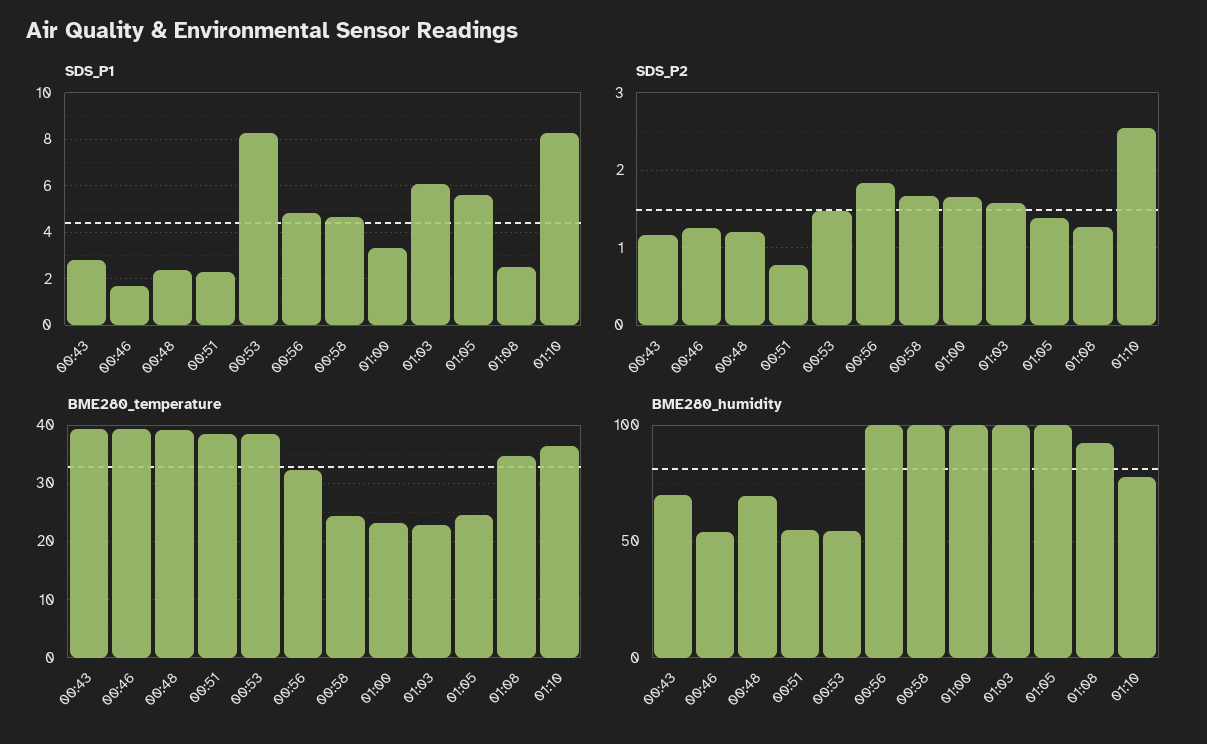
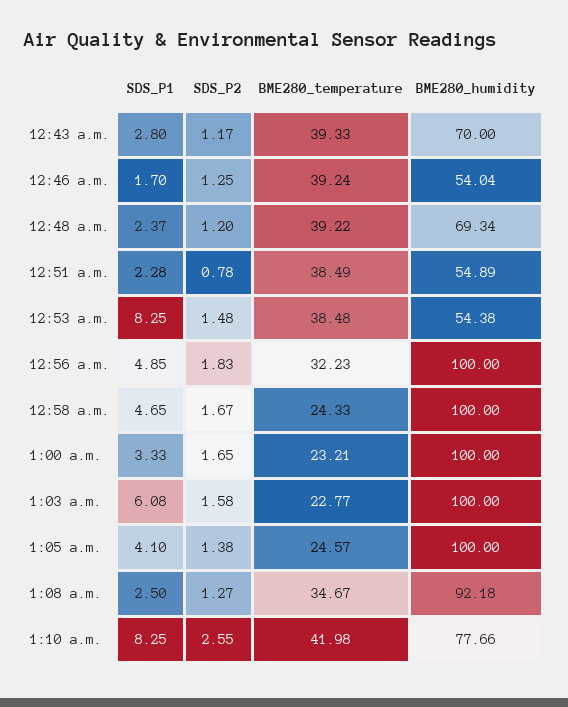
  {
    "SDS_P1": {
      "00:43": 2.8,
      "00:46": 1.7,
      "00:48": 2.37,
      "00:51": 2.28,
      "00:53": 8.25,
      "00:56": 4.85,
      "00:58": 4.65,
      "01:00": 3.33,
      "01:03": 6.08,
-     "01:05": 5.5,
+     "01:05": 4.1,
      "01:08": 2.5,
      "01:10": 8.25
    },
    "SDS_P2": {
      "00:43": 1.17,
      "00:46": 1.25,
      "00:48": 1.2,
      "00:51": 0.78,
      "00:53": 1.48,
      "00:56": 1.83,
      "00:58": 1.67,
      "01:00": 1.65,
      "01:03": 1.58,
      "01:05": 1.38,
      "01:08": 1.27,
      "01:10": 2.55
    },
    "BME280_temperature": {
      "00:43": 39.33,
      "00:46": 39.24,
      "00:48": 39.22,
      "00:51": 38.49,
      "00:53": 38.48,
      "00:56": 32.23,
      "00:58": 24.33,
      "01:00": 23.21,
      "01:03": 22.77,
      "01:05": 24.57,
      "01:08": 34.67,
-     "01:10": 36
+     "01:10": 41.98
    },
    "BME280_humidity": {
      "00:43": 70,
      "00:46": 54.04,
      "00:48": 69.34,
      "00:51": 54.89,
      "00:53": 54.38,
      "00:56": 100,
      "00:58": 100,
      "01:00": 100,
      "01:03": 100,
      "01:05": 100,
      "01:08": 92.18,
      "01:10": 77.66
    }
  }

